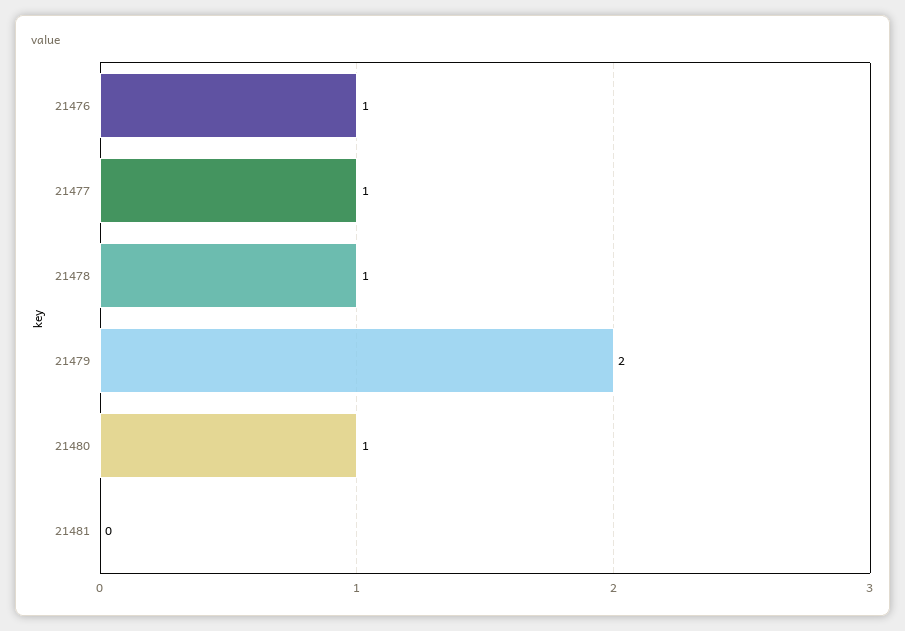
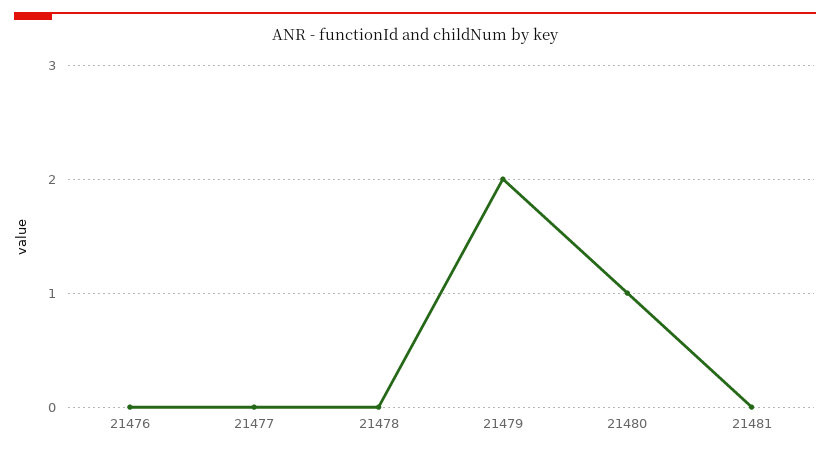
  {
-   "21476": 1,
+   "21476": 0,
-   "21477": 1,
+   "21477": 0,
-   "21478": 1,
+   "21478": 0,
    "21479": 2,
    "21480": 1,
    "21481": 0
  }

